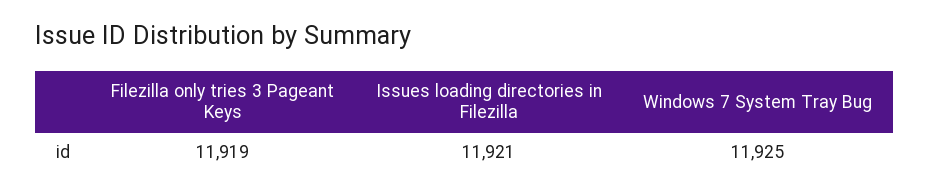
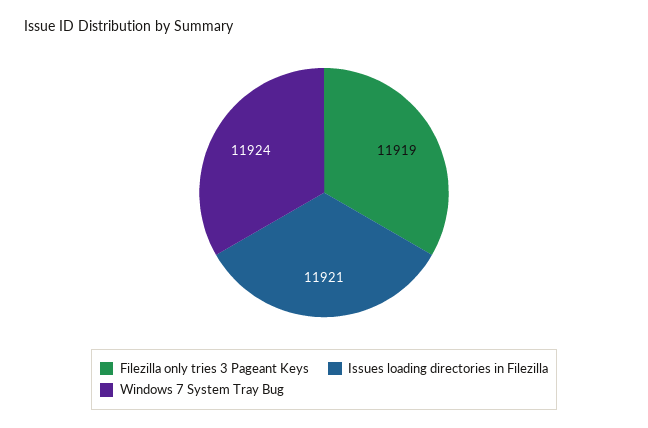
  {
    "Filezilla only tries 3 Pageant Keys": 11919,
    "Issues loading directories in Filezilla": 11921,
-   "Windows 7 System Tray Bug": 11925
+   "Windows 7 System Tray Bug": 11924
  }

